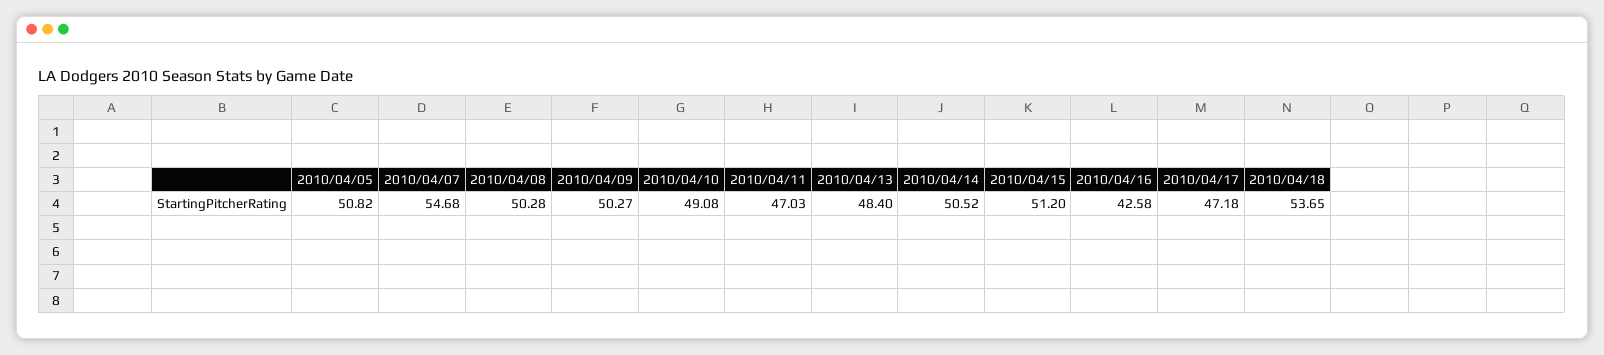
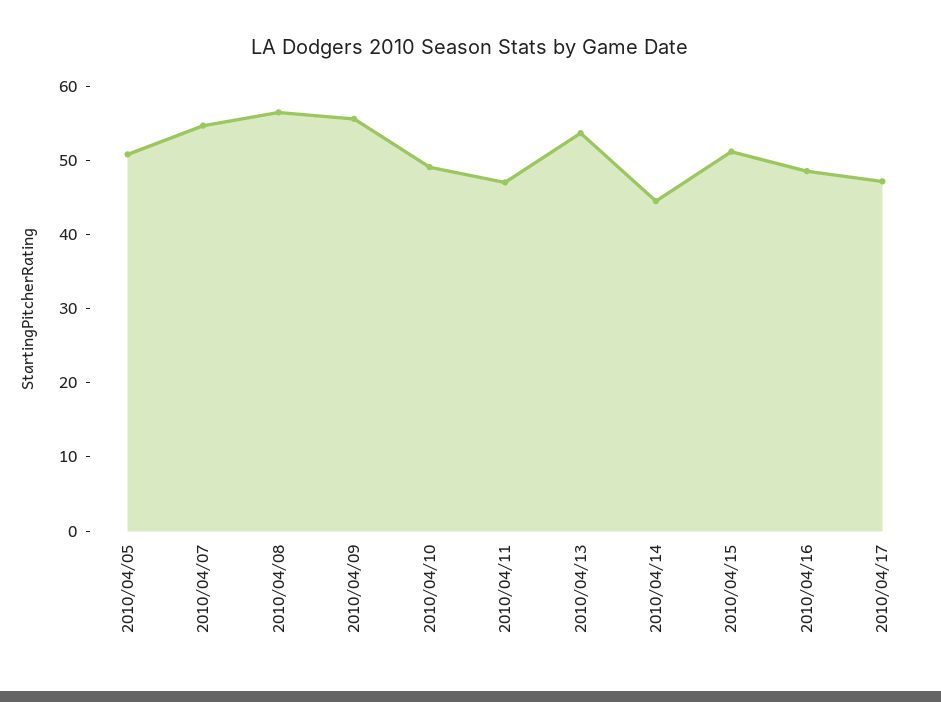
  {
    "2010/04/05": 50.82,
    "2010/04/07": 54.68,
-   "2010/04/08": 50.28,
+   "2010/04/08": 56,
-   "2010/04/09": 50.27,
+   "2010/04/09": 56,
    "2010/04/10": 49.08,
    "2010/04/11": 47.03,
-   "2010/04/13": 48.4,
+   "2010/04/13": 54,
-   "2010/04/14": 50.52,
+   "2010/04/14": 44,
    "2010/04/15": 51.2,
-   "2010/04/16": 42.58,
+   "2010/04/16": 48,
-   "2010/04/17": 47.18,
+   "2010/04/17": 47.18
-   "2010/04/18": 53.65
  }

